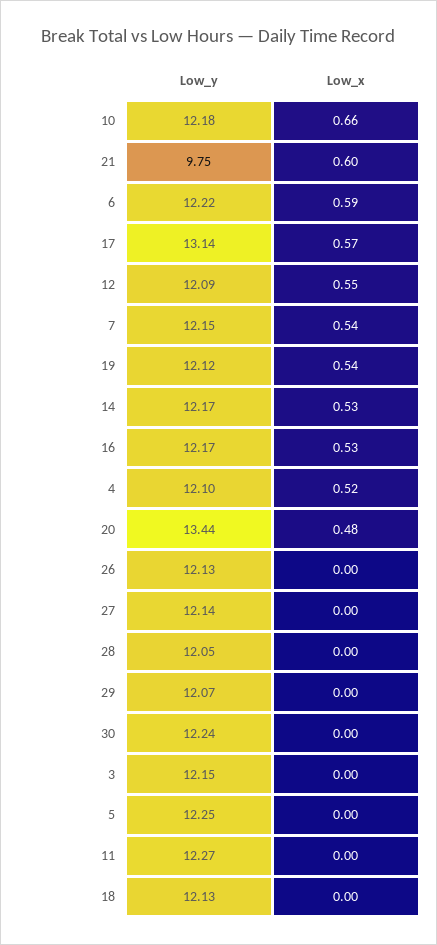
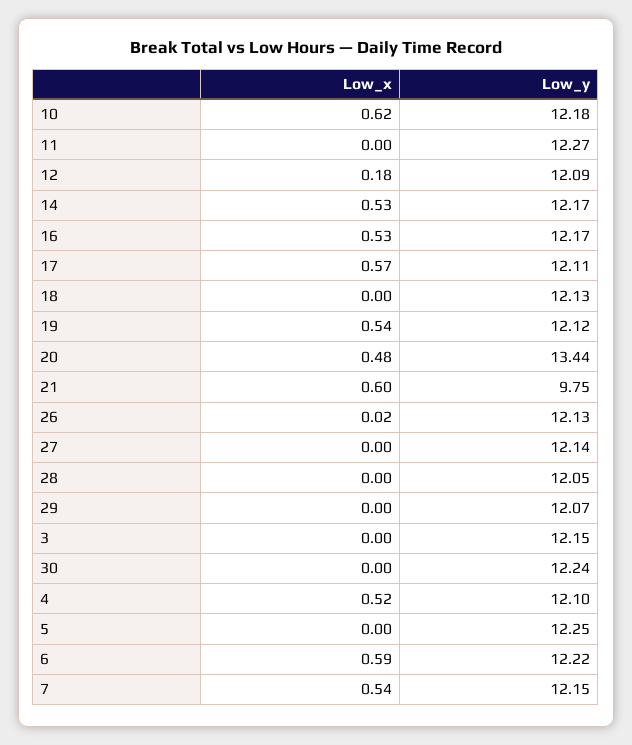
  {
    "Low_y": {
      "10": 12.18,
      "21": 9.75,
      "6": 12.22,
-     "17": 13.14,
+     "17": 12.11,
      "12": 12.09,
      "7": 12.15,
      "19": 12.12,
      "14": 12.17,
      "16": 12.17,
      "4": 12.1,
      "20": 13.44,
      "26": 12.13,
      "27": 12.14,
      "28": 12.05,
      "29": 12.07,
      "30": 12.24,
      "3": 12.15,
      "5": 12.25,
      "11": 12.27,
      "18": 12.13
    },
    "Low_x": {
-     "10": 0.66,
+     "10": 0.62,
      "21": 0.6,
      "6": 0.59,
      "17": 0.57,
-     "12": 0.55,
+     "12": 0.18,
      "7": 0.54,
      "19": 0.54,
      "14": 0.53,
      "16": 0.53,
      "4": 0.52,
      "20": 0.48,
-     "26": 0,
+     "26": 0.02,
      "27": 0,
      "28": 0,
      "29": 0,
      "30": 0,
      "3": 0,
      "5": 0,
      "11": 0,
      "18": 0
    }
  }

